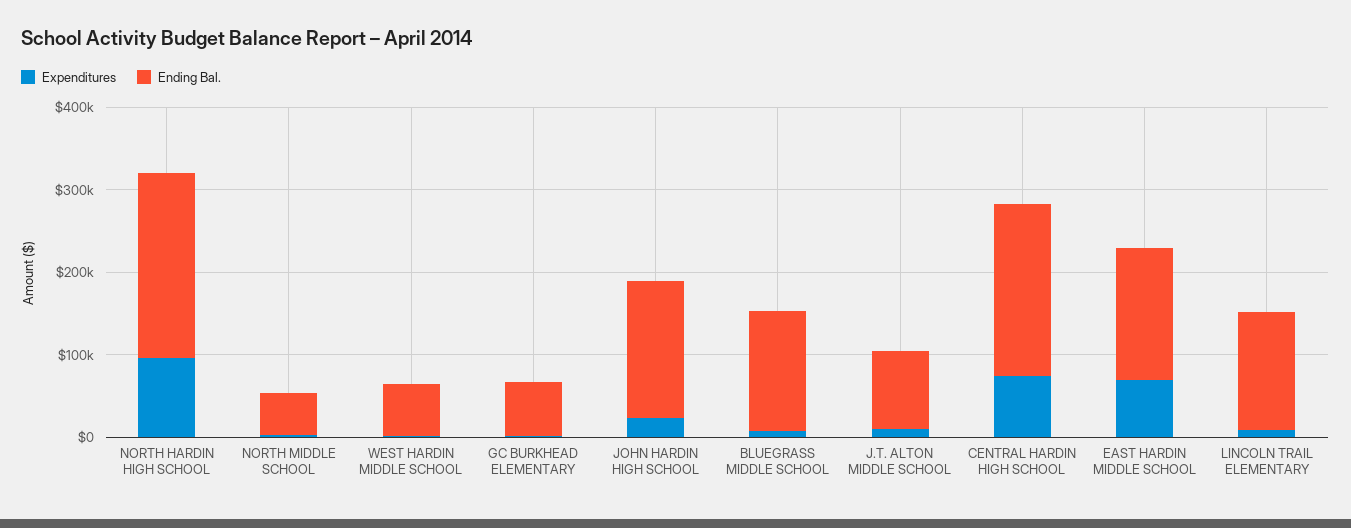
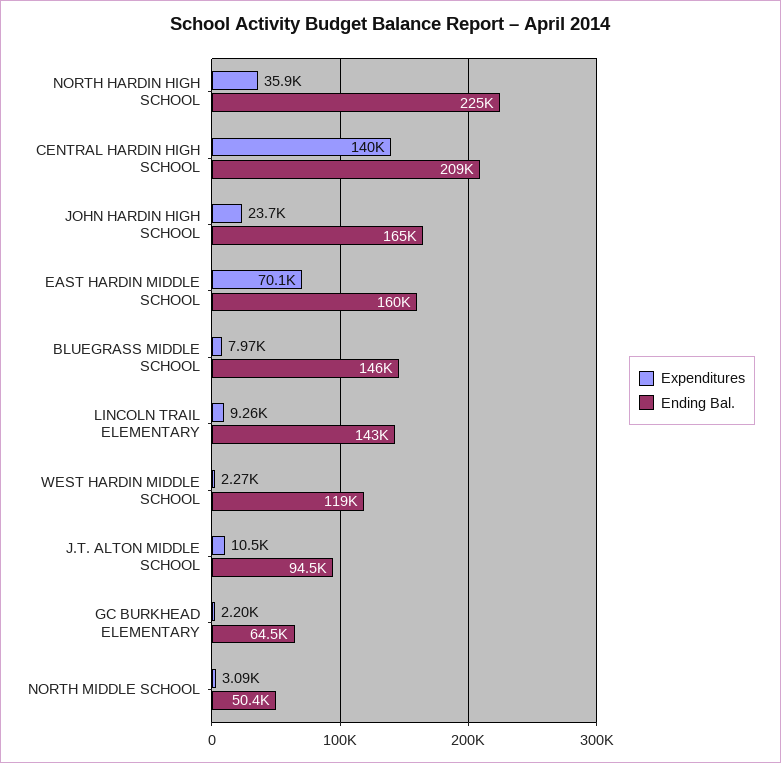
  {
    "Expenditures": {
-     "NORTH HARDIN HIGH SCHOOL": 100000,
+     "NORTH HARDIN HIGH SCHOOL": 35900,
      "NORTH MIDDLE SCHOOL": 3090,
      "WEST HARDIN MIDDLE SCHOOL": 2270,
      "GC BURKHEAD ELEMENTARY": 2200,
      "JOHN HARDIN HIGH SCHOOL": 23700,
      "BLUEGRASS MIDDLE SCHOOL": 7970,
      "J.T. ALTON MIDDLE SCHOOL": 10500,
-     "CENTRAL HARDIN HIGH SCHOOL": 80000,
+     "CENTRAL HARDIN HIGH SCHOOL": 140000,
      "EAST HARDIN MIDDLE SCHOOL": 70100,
      "LINCOLN TRAIL ELEMENTARY": 9260
    },
    "Ending Bal.": {
      "NORTH HARDIN HIGH SCHOOL": 225000,
      "NORTH MIDDLE SCHOOL": 50400,
-     "WEST HARDIN MIDDLE SCHOOL": 60000,
+     "WEST HARDIN MIDDLE SCHOOL": 119000,
      "GC BURKHEAD ELEMENTARY": 64500,
      "JOHN HARDIN HIGH SCHOOL": 165000,
      "BLUEGRASS MIDDLE SCHOOL": 146000,
      "J.T. ALTON MIDDLE SCHOOL": 94500,
      "CENTRAL HARDIN HIGH SCHOOL": 209000,
      "EAST HARDIN MIDDLE SCHOOL": 160000,
      "LINCOLN TRAIL ELEMENTARY": 143000
    }
  }

